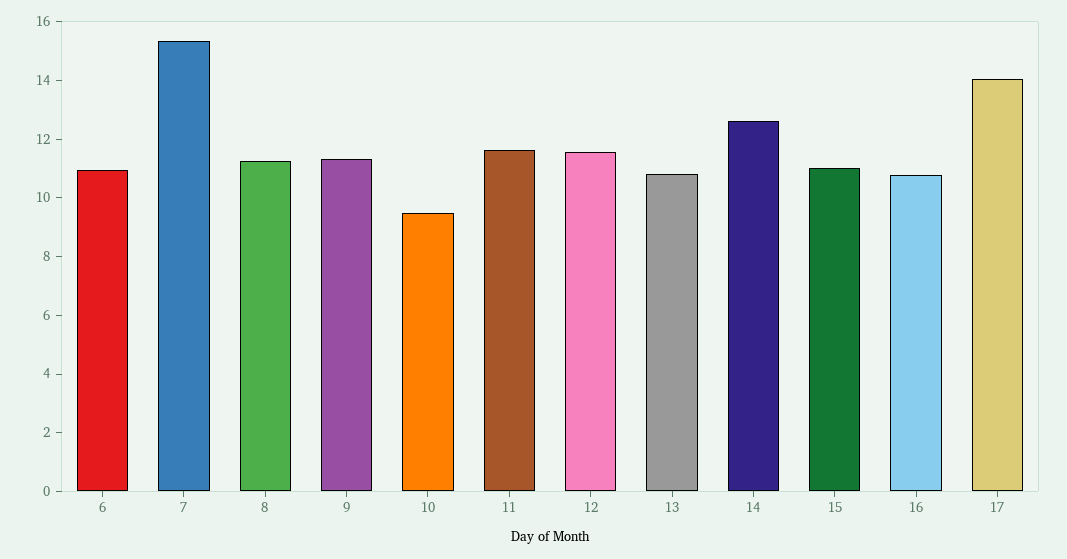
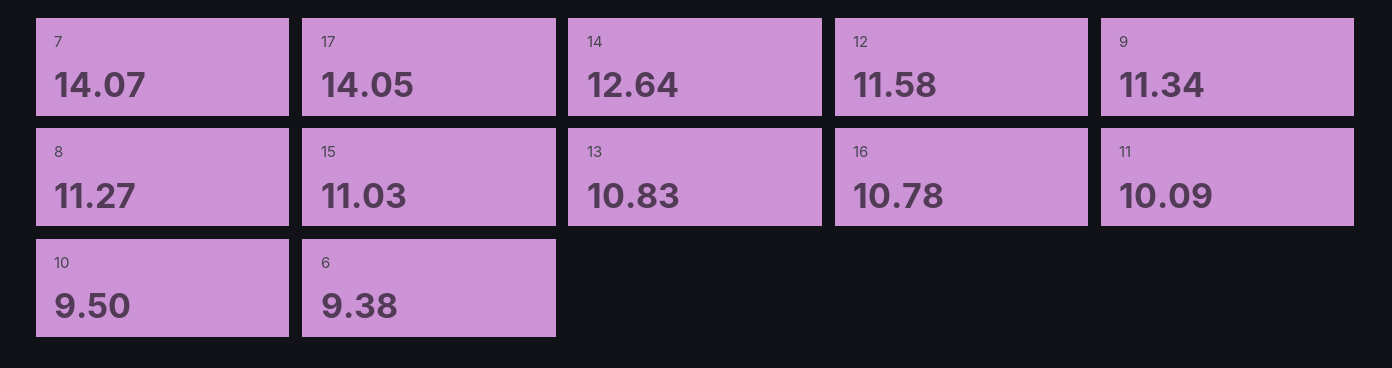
  {
-   "6": 11,
+   "6": 9.38,
-   "7": 15.5,
+   "7": 14.07,
    "8": 11.27,
    "9": 11.34,
    "10": 9.5,
-   "11": 11.5,
+   "11": 10.09,
    "12": 11.58,
    "13": 10.83,
    "14": 12.64,
    "15": 11.03,
    "16": 10.78,
    "17": 14.05
  }

